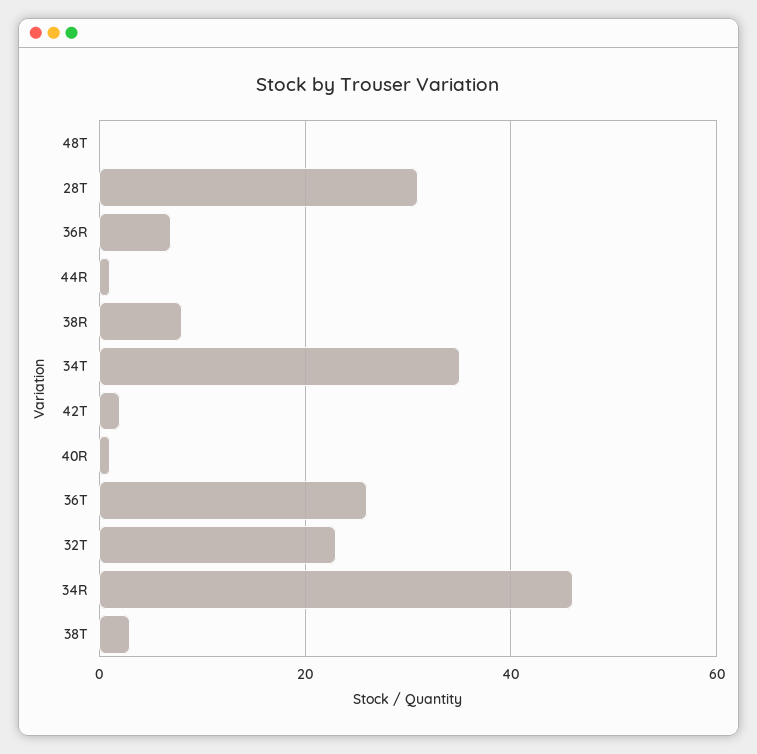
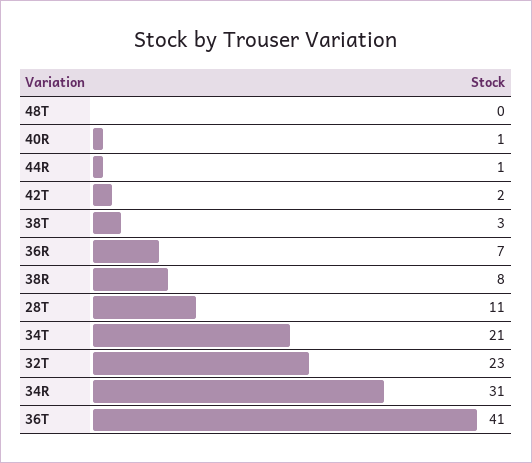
  {
    "48T": 0,
-   "28T": 30,
+   "28T": 11,
    "36R": 7,
    "44R": 1,
    "38R": 8,
-   "34T": 35,
+   "34T": 21,
    "42T": 2,
    "40R": 1,
-   "36T": 25,
+   "36T": 41,
    "32T": 23,
-   "34R": 45,
+   "34R": 31,
    "38T": 3
  }

